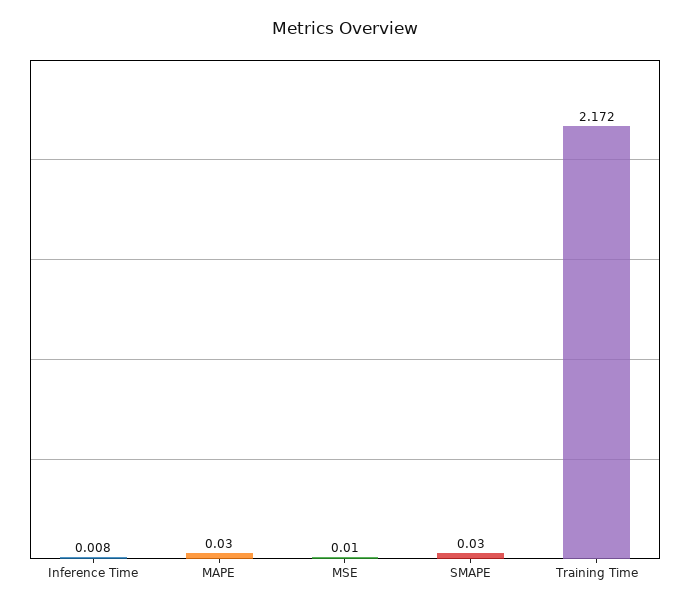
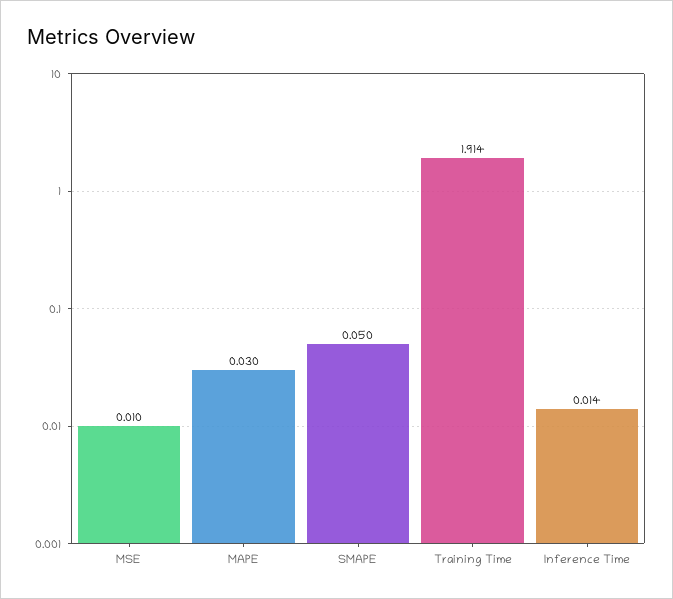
  {
-   "Inference Time": 0.008,
+   "Inference Time": 0.014,
    "MAPE": 0.03,
    "MSE": 0.01,
-   "SMAPE": 0.03,
+   "SMAPE": 0.05,
-   "Training Time": 2.172
+   "Training Time": 1.914
  }

